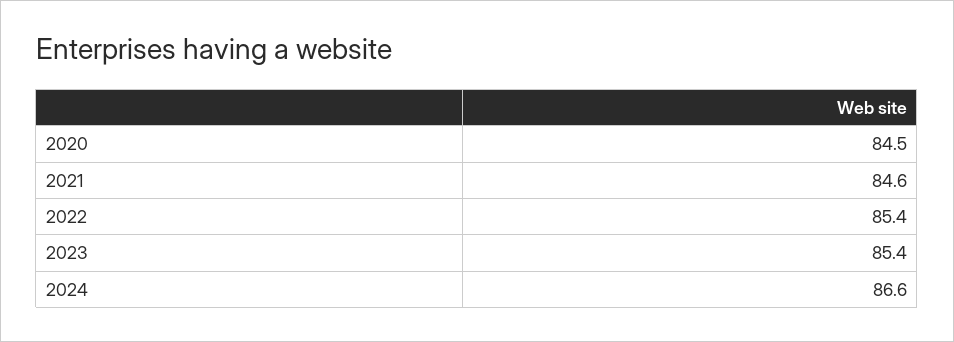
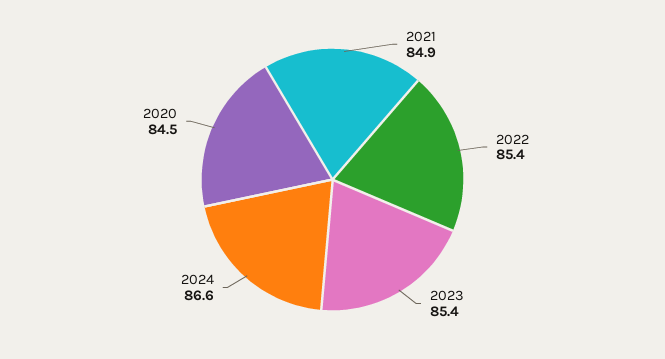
  {
    "2020": 84.5,
-   "2021": 84.6,
+   "2021": 84.9,
    "2022": 85.4,
    "2023": 85.4,
    "2024": 86.6
  }

